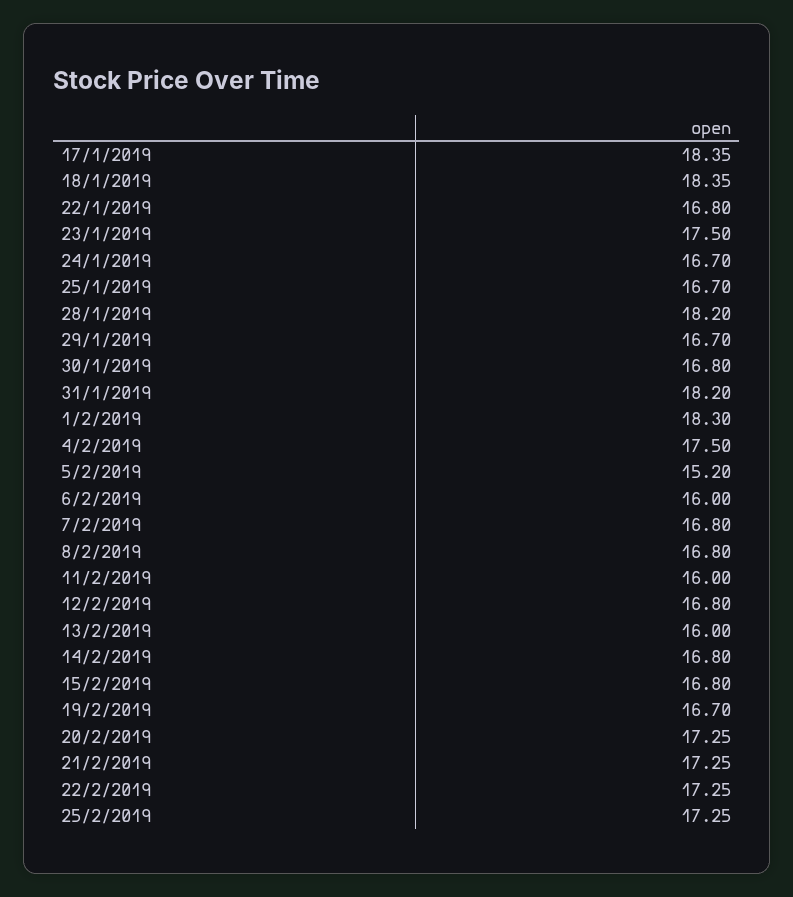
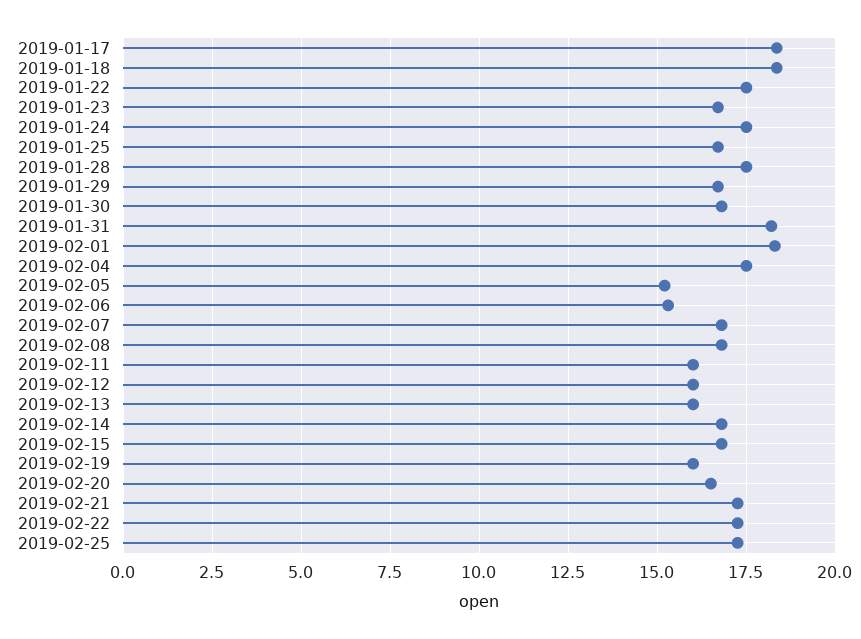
  {
    "17/1/2019": 18.35,
    "18/1/2019": 18.35,
-   "22/1/2019": 16.8,
+   "22/1/2019": 17.5,
-   "23/1/2019": 17.5,
+   "23/1/2019": 16.75,
-   "24/1/2019": 16.7,
+   "24/1/2019": 17.5,
    "25/1/2019": 16.7,
-   "28/1/2019": 18.2,
+   "28/1/2019": 17.5,
    "29/1/2019": 16.7,
    "30/1/2019": 16.8,
    "31/1/2019": 18.2,
    "1/2/2019": 18.3,
    "4/2/2019": 17.5,
    "5/2/2019": 15.2,
-   "6/2/2019": 16,
+   "6/2/2019": 15.25,
    "7/2/2019": 16.8,
    "8/2/2019": 16.8,
    "11/2/2019": 16,
-   "12/2/2019": 16.8,
+   "12/2/2019": 16,
    "13/2/2019": 16,
    "14/2/2019": 16.8,
    "15/2/2019": 16.8,
-   "19/2/2019": 16.7,
+   "19/2/2019": 16,
-   "20/2/2019": 17.25,
+   "20/2/2019": 16.5,
    "21/2/2019": 17.25,
    "22/2/2019": 17.25,
    "25/2/2019": 17.25
  }

